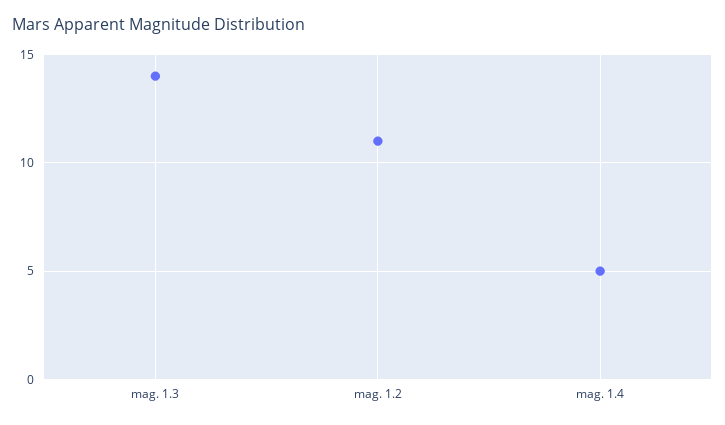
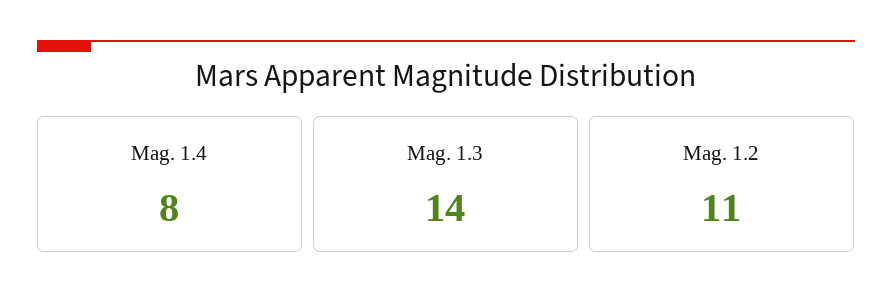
  {
    "mag. 1.3": 14,
    "mag. 1.2": 11,
-   "mag. 1.4": 5
+   "mag. 1.4": 8
  }

